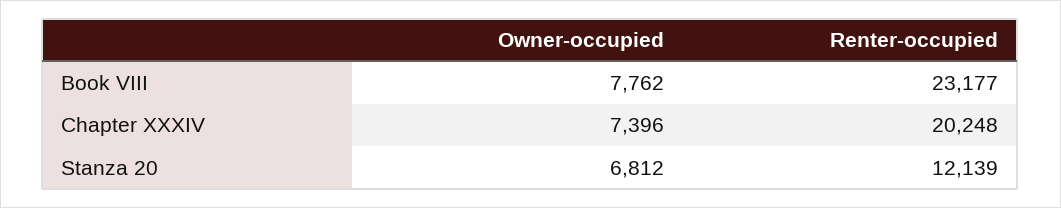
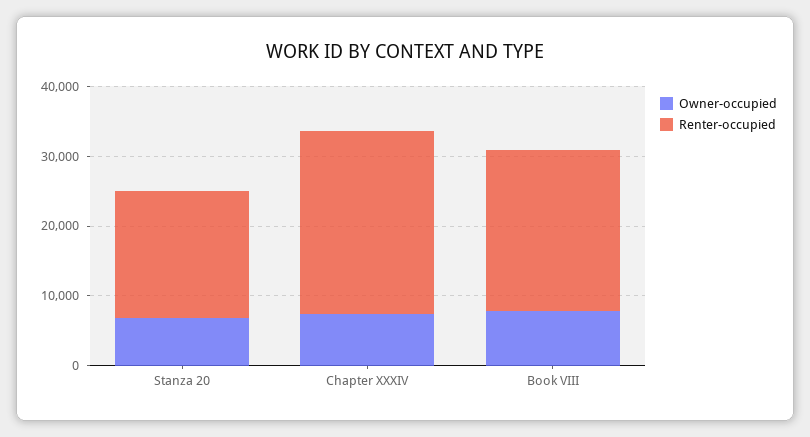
  {
    "Owner-occupied": {
      "Book VIII": 7762,
      "Chapter XXXIV": 7396,
      "Stanza 20": 6812
    },
    "Renter-occupied": {
      "Book VIII": 23177,
-     "Chapter XXXIV": 20248,
+     "Chapter XXXIV": 26000,
-     "Stanza 20": 12139
+     "Stanza 20": 18000
    }
  }

